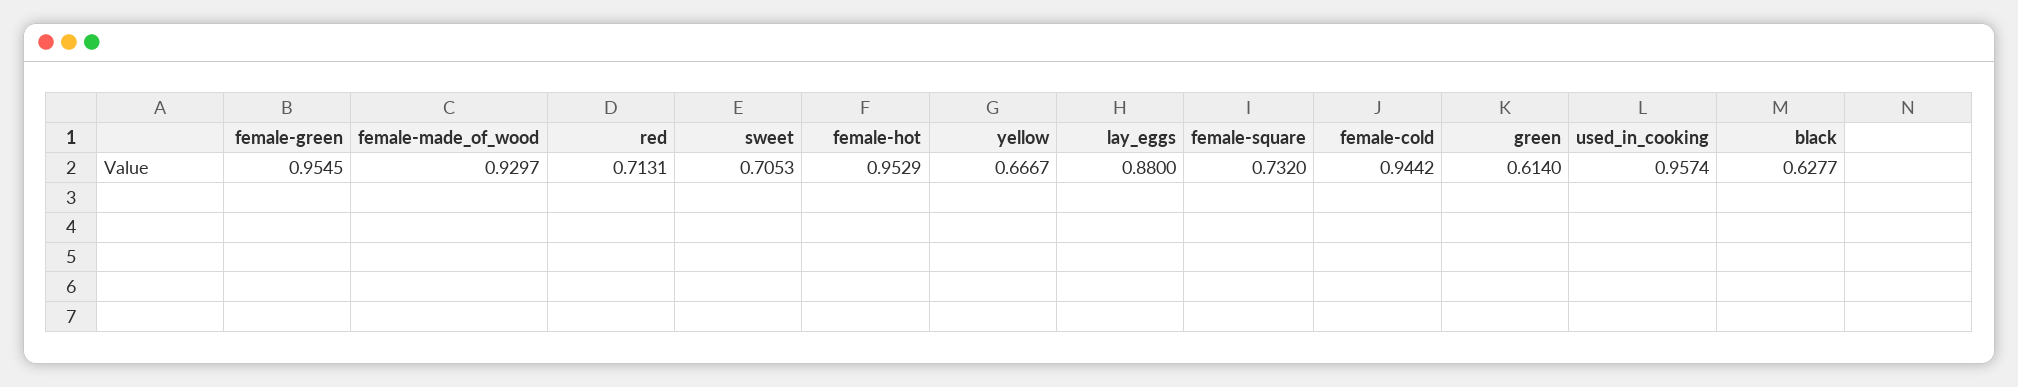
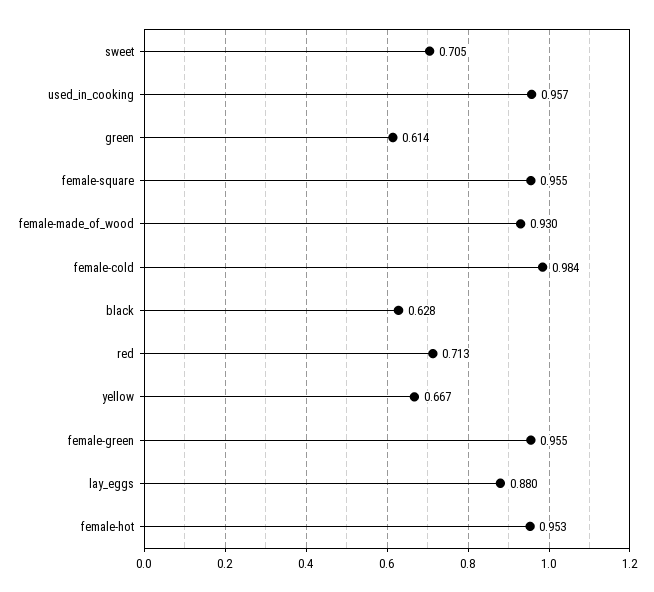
  {
    "female-green": 0.9545,
    "female-made_of_wood": 0.9297,
    "red": 0.7131,
    "sweet": 0.7053,
    "female-hot": 0.9529,
    "yellow": 0.6667,
    "lay_eggs": 0.88,
-   "female-square": 0.732,
+   "female-square": 0.955,
-   "female-cold": 0.9442,
+   "female-cold": 0.984,
    "green": 0.614,
    "used_in_cooking": 0.9574,
    "black": 0.6277
  }

